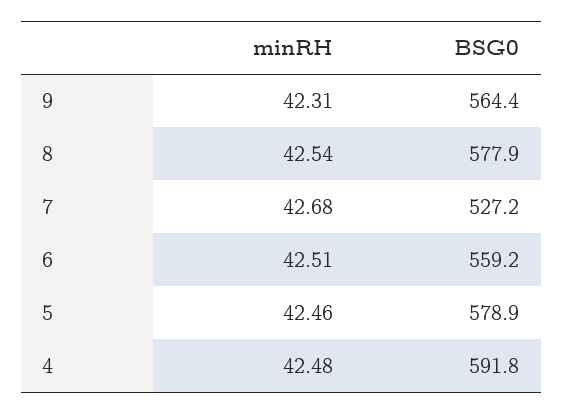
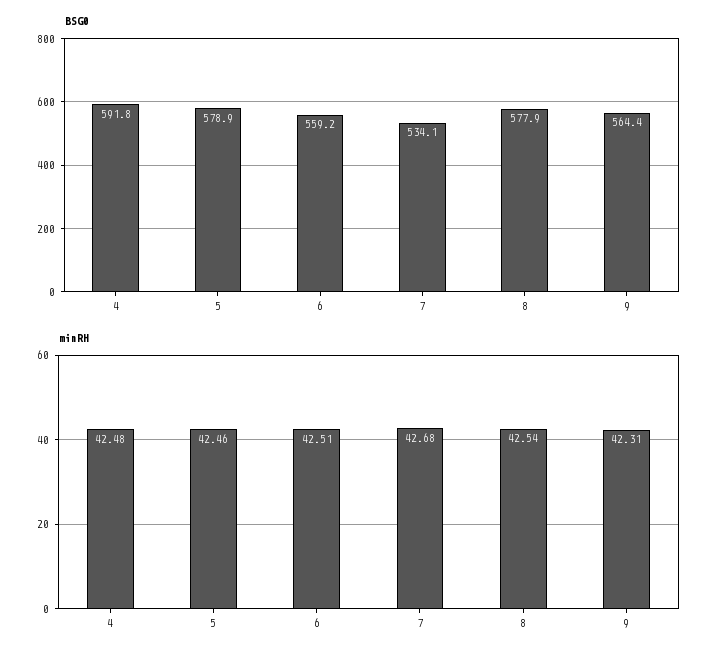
  {
    "minRH": {
      "9": 42.31,
      "8": 42.54,
      "7": 42.68,
      "6": 42.51,
      "5": 42.46,
      "4": 42.48
    },
    "BSG0": {
      "9": 564.4,
      "8": 577.9,
-     "7": 527.2,
+     "7": 534.1,
      "6": 559.2,
      "5": 578.9,
      "4": 591.8
    }
  }

